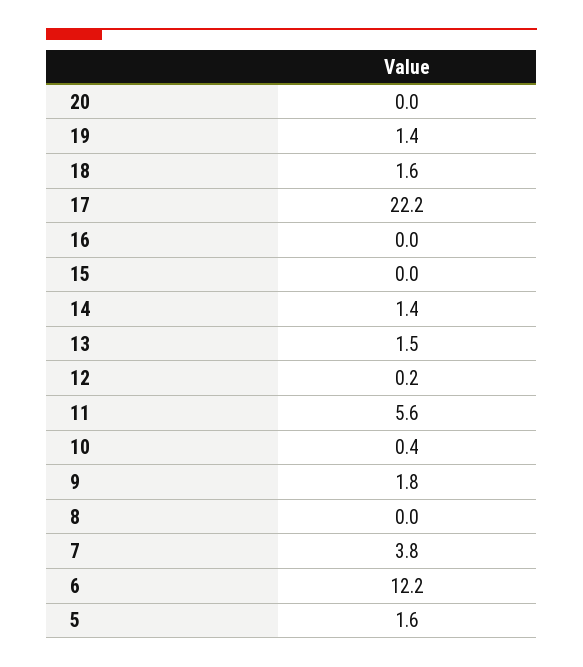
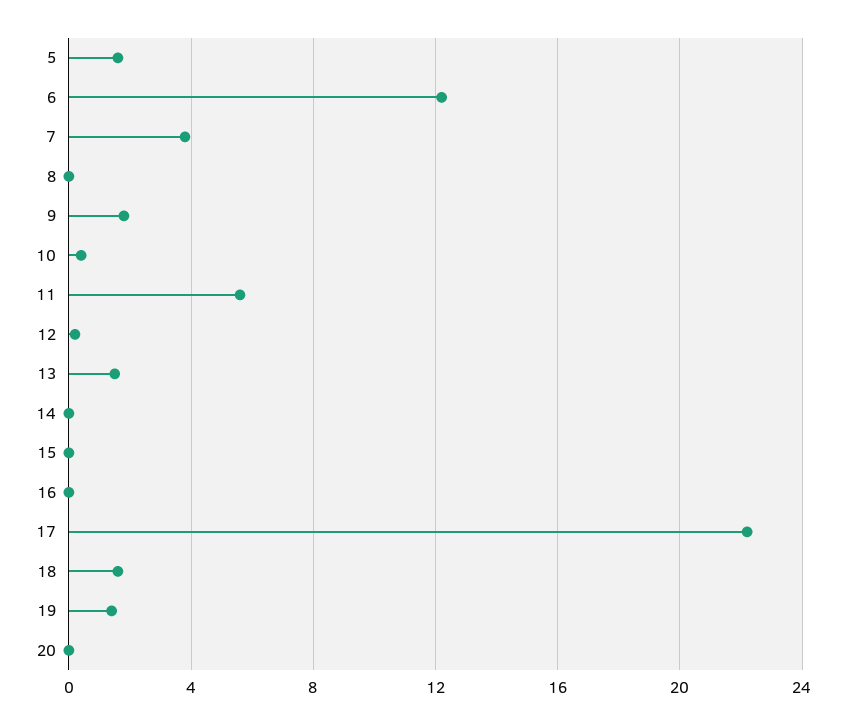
  {
    "20": 0,
    "19": 1.4,
    "18": 1.6,
    "17": 22.2,
    "16": 0,
    "15": 0,
-   "14": 1.4,
+   "14": 0,
    "13": 1.5,
    "12": 0.2,
    "11": 5.6,
    "10": 0.4,
    "9": 1.8,
    "8": 0,
    "7": 3.8,
    "6": 12.2,
    "5": 1.6
  }

